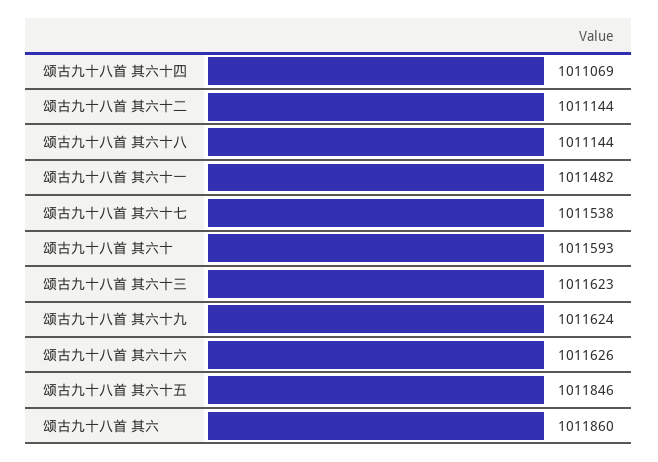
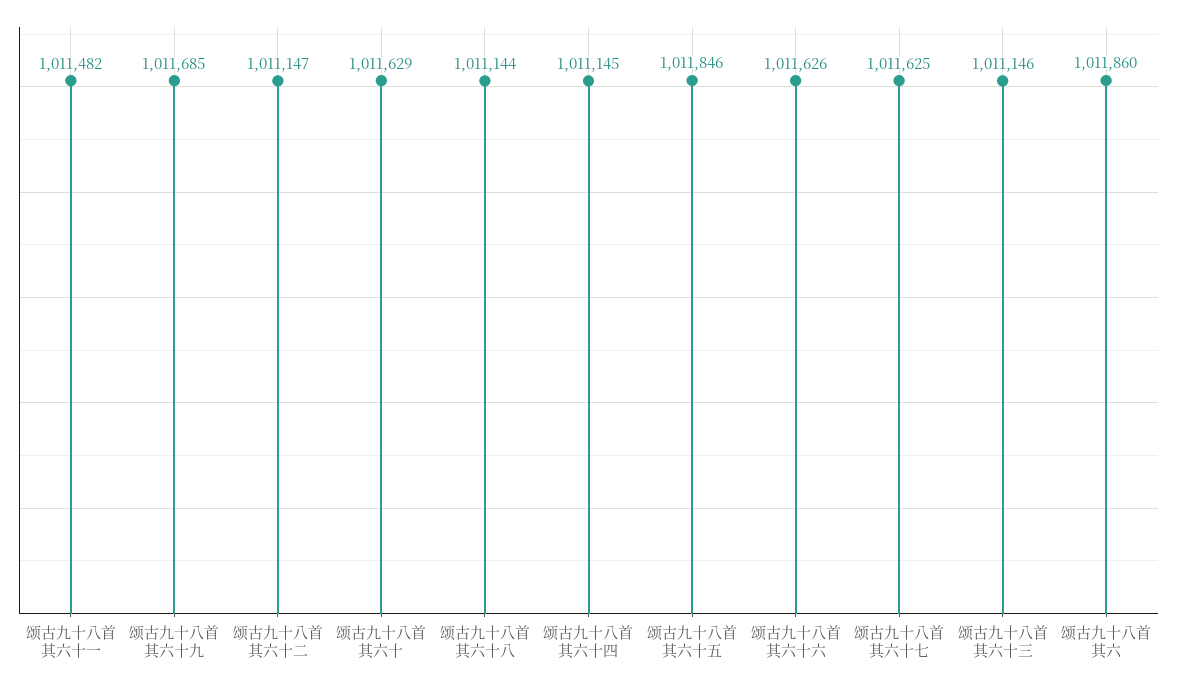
  {
-   "颂古九十八首 其六十四": 1011069,
+   "颂古九十八首 其六十四": 1011145,
-   "颂古九十八首 其六十二": 1011144,
+   "颂古九十八首 其六十二": 1011147,
    "颂古九十八首 其六十八": 1011144,
    "颂古九十八首 其六十一": 1011482,
-   "颂古九十八首 其六十七": 1011538,
+   "颂古九十八首 其六十七": 1011625,
-   "颂古九十八首 其六十": 1011593,
+   "颂古九十八首 其六十": 1011629,
-   "颂古九十八首 其六十三": 1011623,
+   "颂古九十八首 其六十三": 1011146,
-   "颂古九十八首 其六十九": 1011624,
+   "颂古九十八首 其六十九": 1011685,
    "颂古九十八首 其六十六": 1011626,
    "颂古九十八首 其六十五": 1011846,
    "颂古九十八首 其六": 1011860
  }

